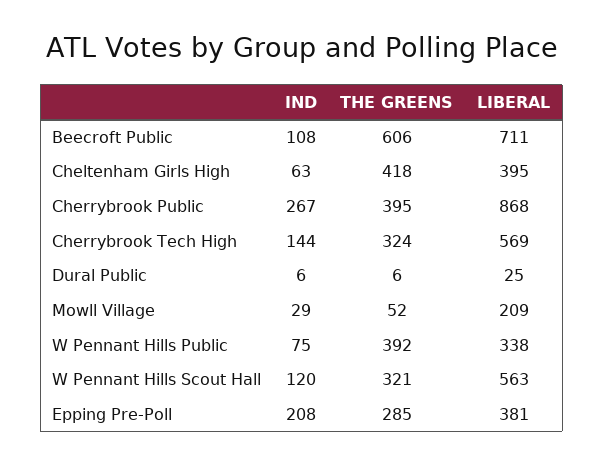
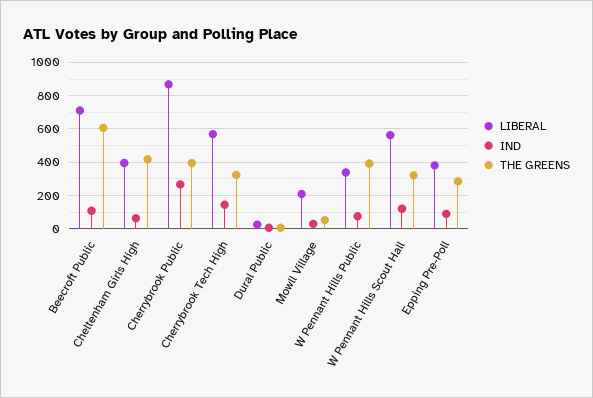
  {
    "IND": {
      "Beecroft Public": 108,
      "Cheltenham Girls High": 63,
      "Cherrybrook Public": 267,
      "Cherrybrook Tech High": 144,
      "Dural Public": 6,
      "Mowll Village": 29,
      "W Pennant Hills Public": 75,
      "W Pennant Hills Scout Hall": 120,
-     "Epping Pre-Poll": 208
+     "Epping Pre-Poll": 100
    },
    "THE GREENS": {
      "Beecroft Public": 606,
      "Cheltenham Girls High": 418,
      "Cherrybrook Public": 395,
      "Cherrybrook Tech High": 324,
      "Dural Public": 6,
      "Mowll Village": 52,
      "W Pennant Hills Public": 392,
      "W Pennant Hills Scout Hall": 321,
      "Epping Pre-Poll": 285
    },
    "LIBERAL": {
      "Beecroft Public": 711,
      "Cheltenham Girls High": 395,
      "Cherrybrook Public": 868,
      "Cherrybrook Tech High": 569,
      "Dural Public": 25,
      "Mowll Village": 209,
      "W Pennant Hills Public": 338,
      "W Pennant Hills Scout Hall": 563,
      "Epping Pre-Poll": 381
    }
  }

